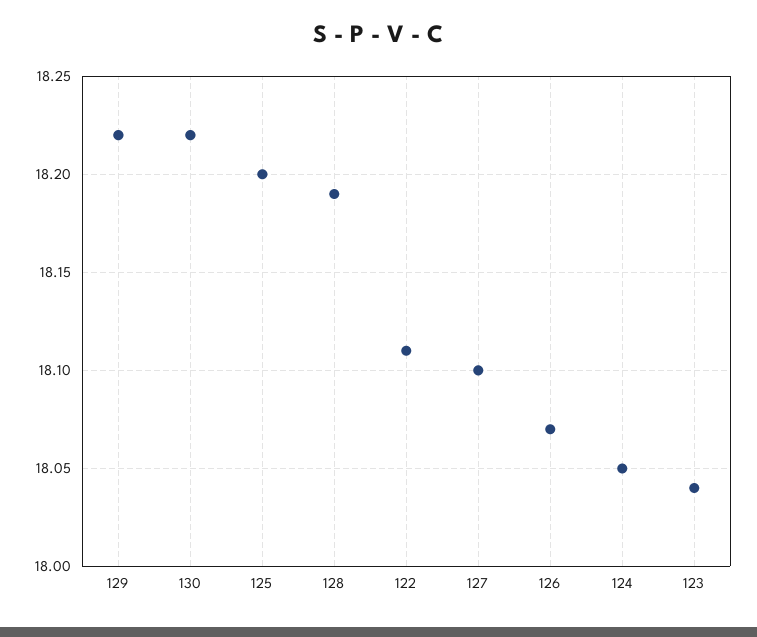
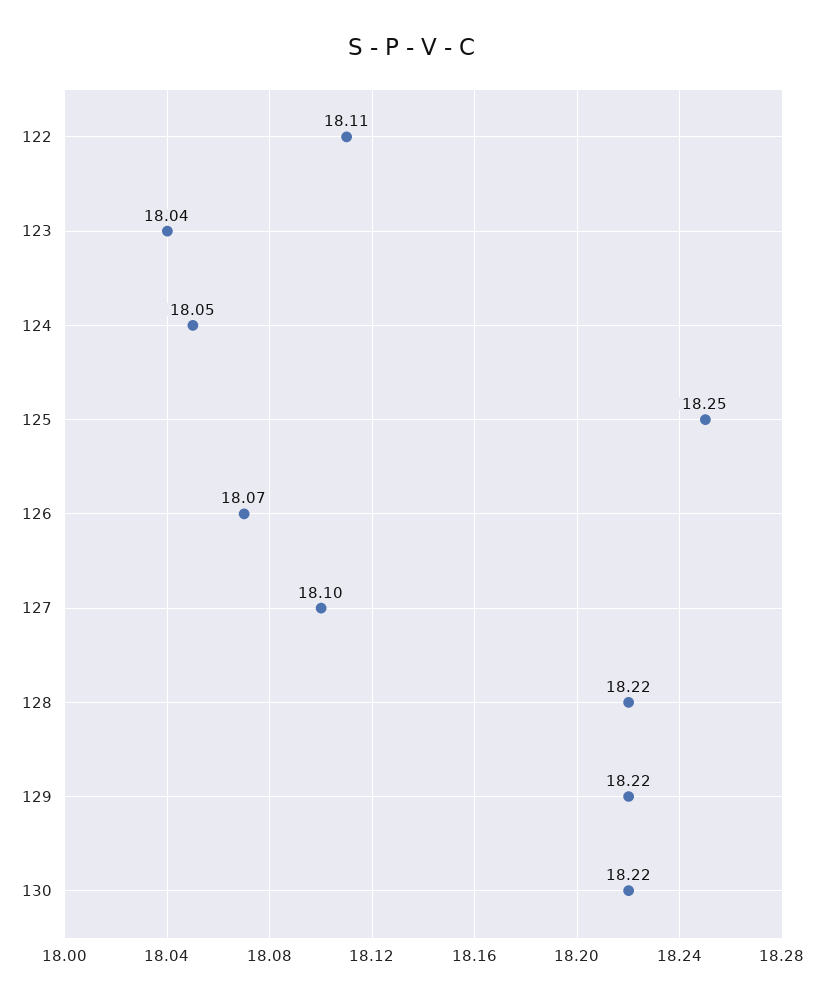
  {
    "129": 18.22,
    "130": 18.22,
-   "125": 18.2,
+   "125": 18.25,
-   "128": 18.19,
+   "128": 18.22,
    "122": 18.11,
    "127": 18.1,
    "126": 18.07,
    "124": 18.05,
    "123": 18.04
  }

